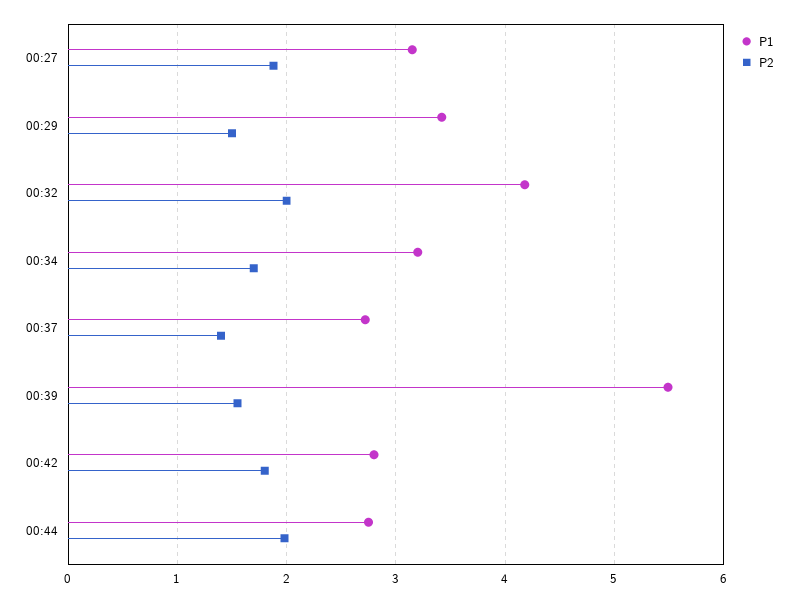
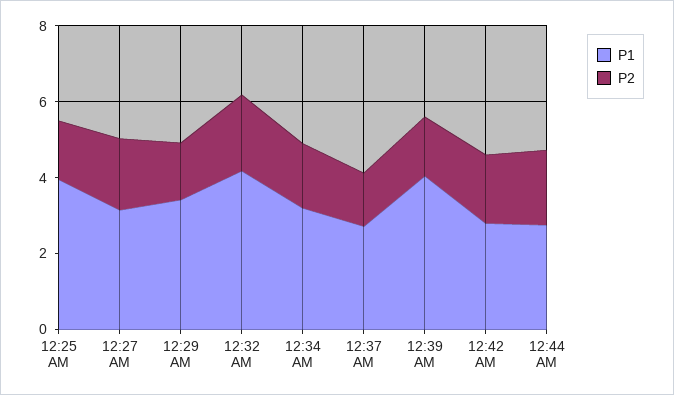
  {
    "P1": {
      "00:27": 3.2,
      "00:29": 3.4,
      "00:32": 4.2,
      "00:34": 3.2,
      "00:37": 2.7,
-     "00:39": 5.5,
+     "00:39": 4,
      "00:42": 2.8,
-     "00:44": 2.8
+     "00:44": 2.8,
+     "12:25 AM": 4
    },
    "P2": {
      "00:27": 1.9,
      "00:29": 1.5,
      "00:32": 2,
      "00:34": 1.7,
      "00:37": 1.4,
      "00:39": 1.6,
      "00:42": 1.8,
-     "00:44": 2
+     "00:44": 2,
+     "12:25 AM": 1.5
    }
  }

